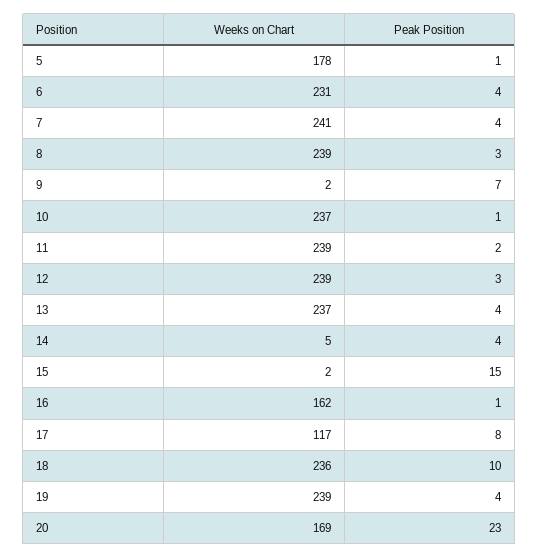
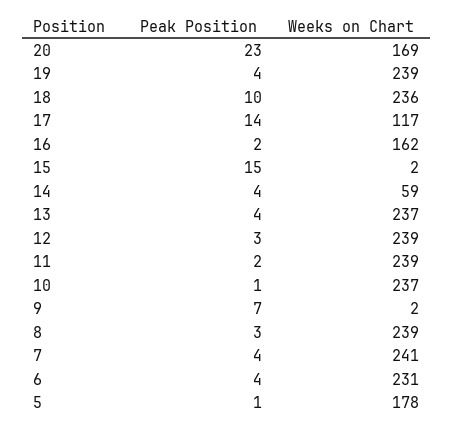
  {
    "Weeks on Chart": {
      "5": 178,
      "6": 231,
      "7": 241,
      "8": 239,
      "9": 2,
      "10": 237,
      "11": 239,
      "12": 239,
      "13": 237,
-     "14": 5,
+     "14": 59,
      "15": 2,
      "16": 162,
      "17": 117,
      "18": 236,
      "19": 239,
      "20": 169
    },
    "Peak Position": {
      "5": 1,
      "6": 4,
      "7": 4,
      "8": 3,
      "9": 7,
      "10": 1,
      "11": 2,
      "12": 3,
      "13": 4,
      "14": 4,
      "15": 15,
-     "16": 1,
+     "16": 2,
-     "17": 8,
+     "17": 14,
      "18": 10,
      "19": 4,
      "20": 23
    }
  }

